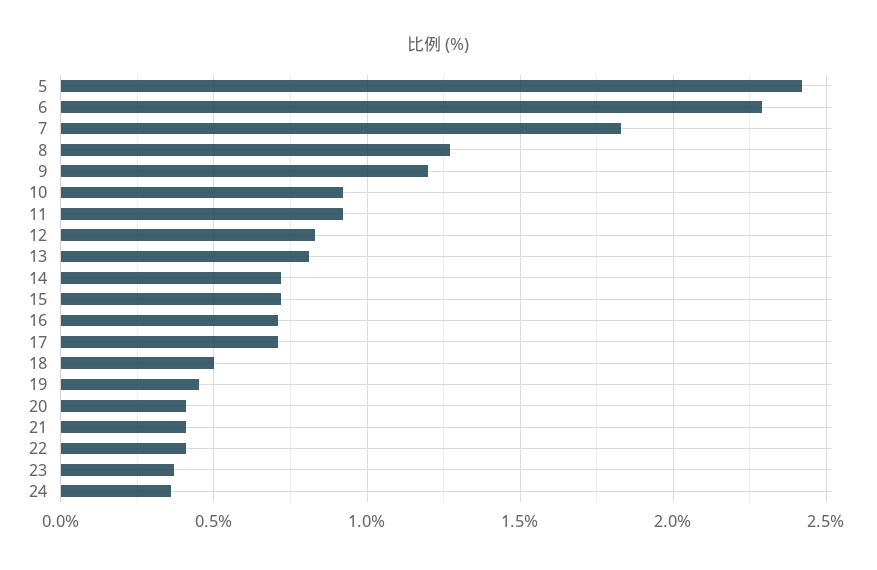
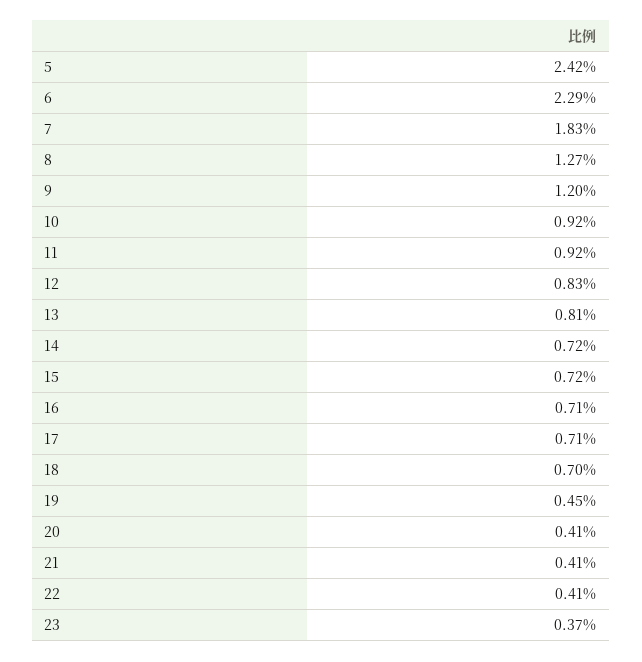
  {
    "5": 2.42,
    "6": 2.29,
    "7": 1.83,
    "8": 1.27,
    "9": 1.2,
    "10": 0.92,
    "11": 0.92,
    "12": 0.83,
    "13": 0.81,
    "14": 0.72,
    "15": 0.72,
    "16": 0.71,
    "17": 0.71,
-   "18": 0.5,
+   "18": 0.7,
    "19": 0.45,
    "20": 0.41,
    "21": 0.41,
    "22": 0.41,
-   "23": 0.37,
+   "23": 0.37
-   "24": 0.35
  }

